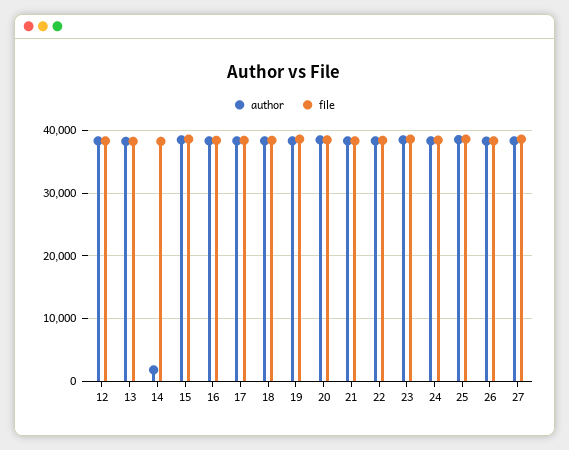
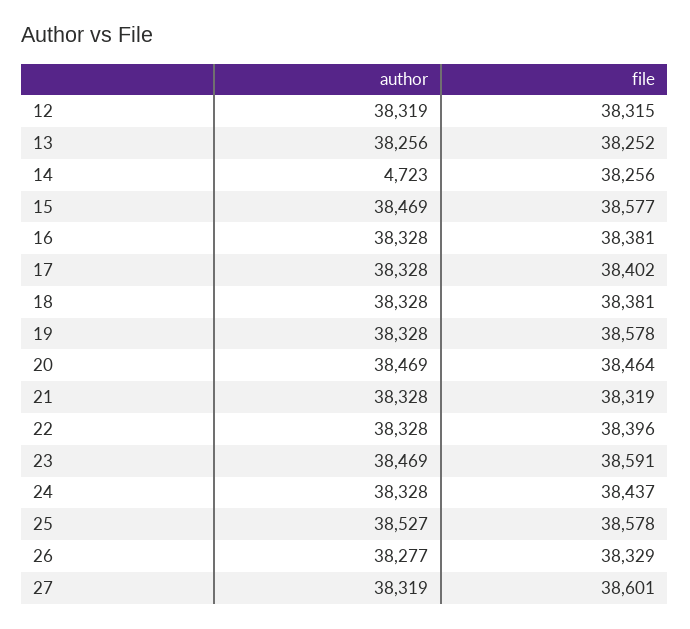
  {
    "author": {
      "12": 38319,
      "13": 38256,
-     "14": 2000,
+     "14": 4723,
      "15": 38469,
      "16": 38328,
      "17": 38328,
      "18": 38328,
      "19": 38328,
      "20": 38469,
      "21": 38328,
      "22": 38328,
      "23": 38469,
      "24": 38328,
      "25": 38527,
      "26": 38277,
      "27": 38319
    },
    "file": {
      "12": 38315,
      "13": 38252,
      "14": 38256,
      "15": 38577,
      "16": 38381,
      "17": 38402,
      "18": 38381,
      "19": 38578,
      "20": 38464,
      "21": 38319,
      "22": 38396,
      "23": 38591,
      "24": 38437,
      "25": 38578,
      "26": 38329,
      "27": 38601
    }
  }

